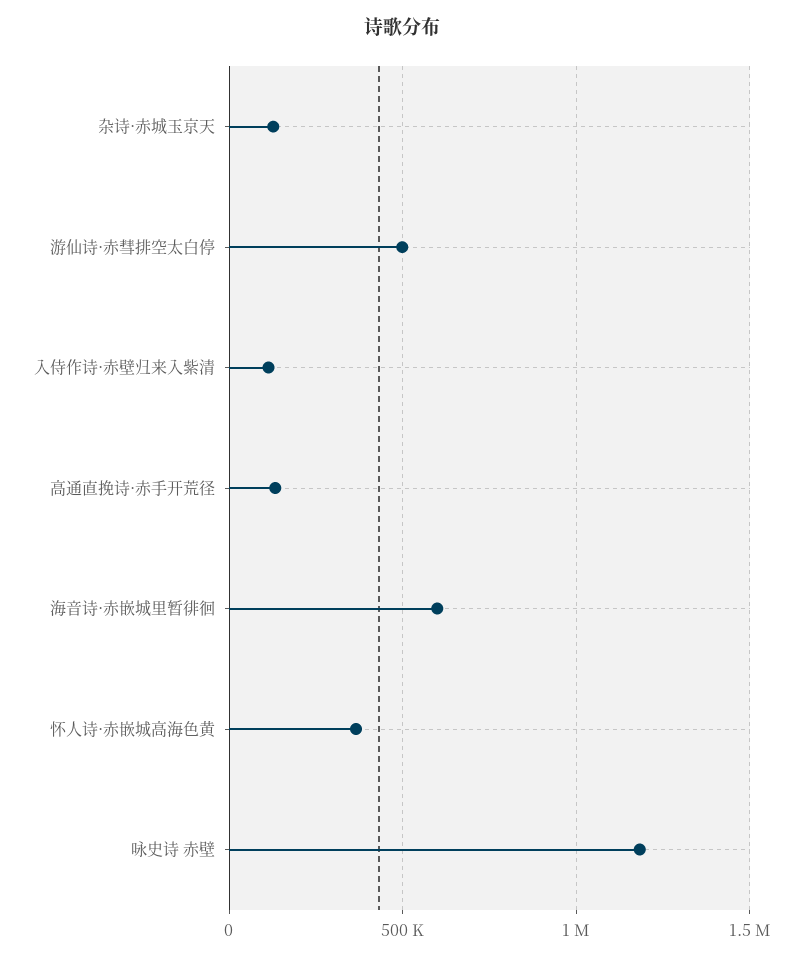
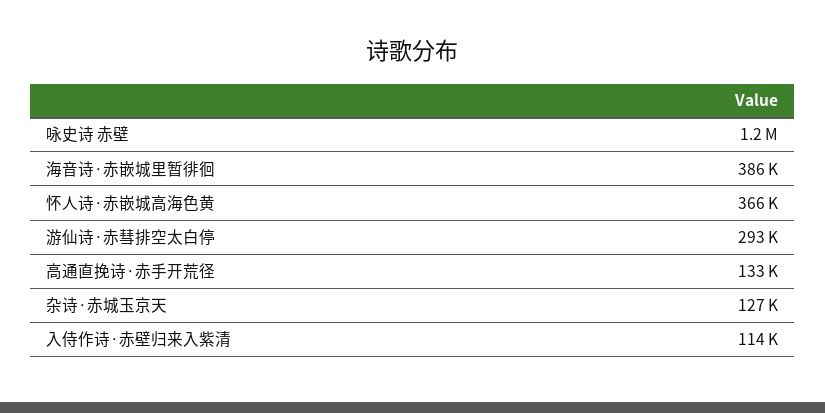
  {
    "杂诗·赤城玉京天": 127000,
-   "游仙诗·赤彗排空太白停": 500000,
+   "游仙诗·赤彗排空太白停": 293000,
    "入侍作诗·赤壁归来入紫清": 114000,
    "高通直挽诗·赤手开荒径": 133000,
-   "海音诗·赤嵌城里暂徘徊": 600000,
+   "海音诗·赤嵌城里暂徘徊": 386000,
    "怀人诗·赤嵌城高海色黄": 366000,
    "咏史诗 赤壁": 1200000
  }

